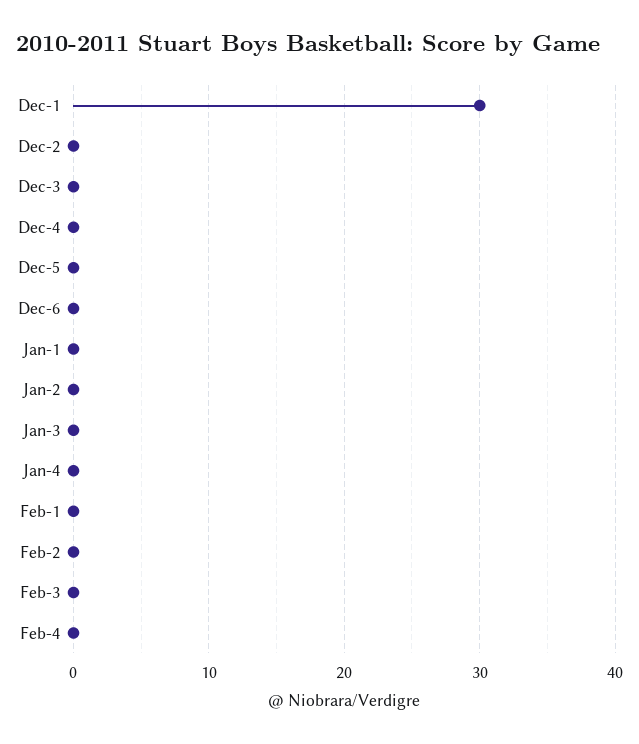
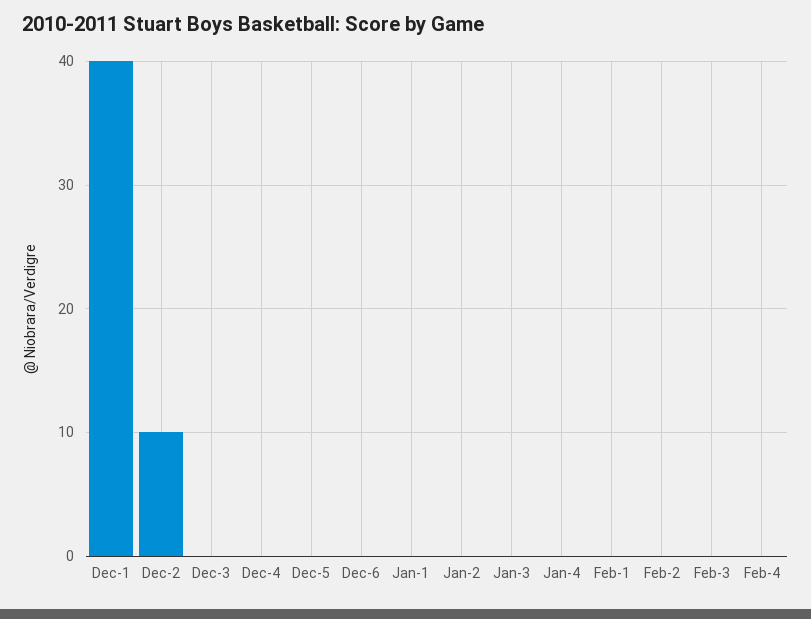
  {
-   "Dec-1": 30,
+   "Dec-1": 40,
-   "Dec-2": 0,
+   "Dec-2": 10,
    "Dec-3": 0,
    "Dec-4": 0,
    "Dec-5": 0,
    "Dec-6": 0,
    "Jan-1": 0,
    "Jan-2": 0,
    "Jan-3": 0,
    "Jan-4": 0,
    "Feb-1": 0,
    "Feb-2": 0,
    "Feb-3": 0,
    "Feb-4": 0
  }

